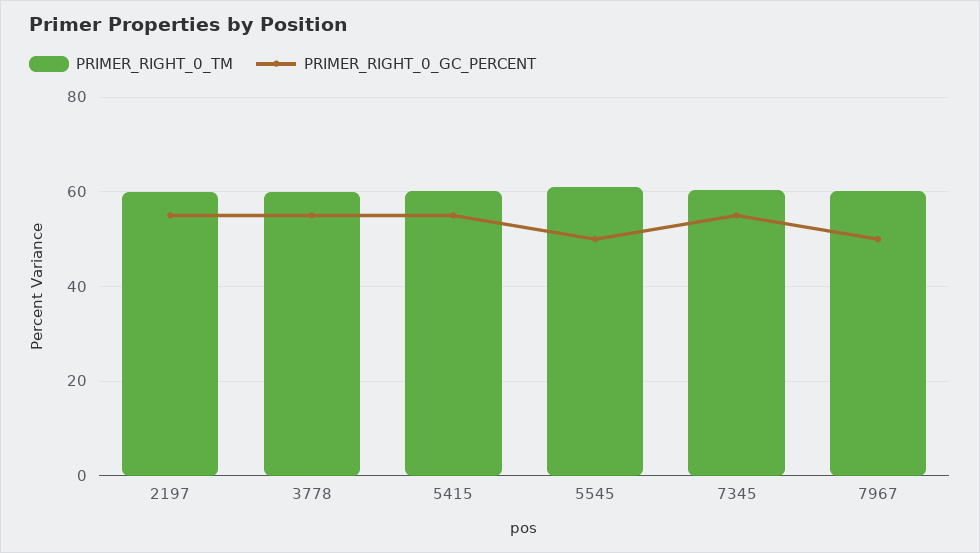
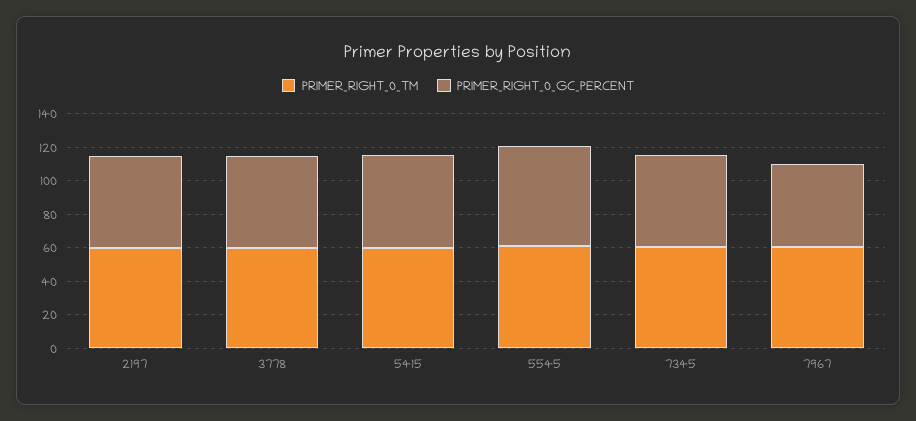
  {
    "PRIMER_RIGHT_0_TM": {
      "2197": 60,
      "3778": 60,
      "5415": 60,
      "5545": 62,
      "7345": 60,
      "7967": 60
    },
    "PRIMER_RIGHT_0_GC_PERCENT": {
      "2197": 56,
      "3778": 56,
      "5415": 56,
-     "5545": 50,
+     "5545": 60,
      "7345": 56,
      "7967": 50
    }
  }

